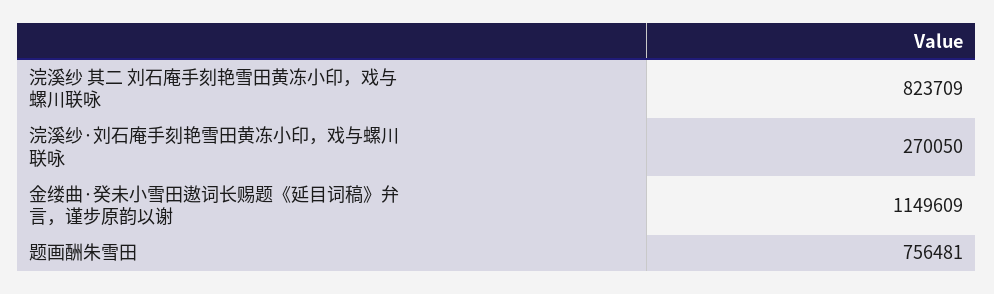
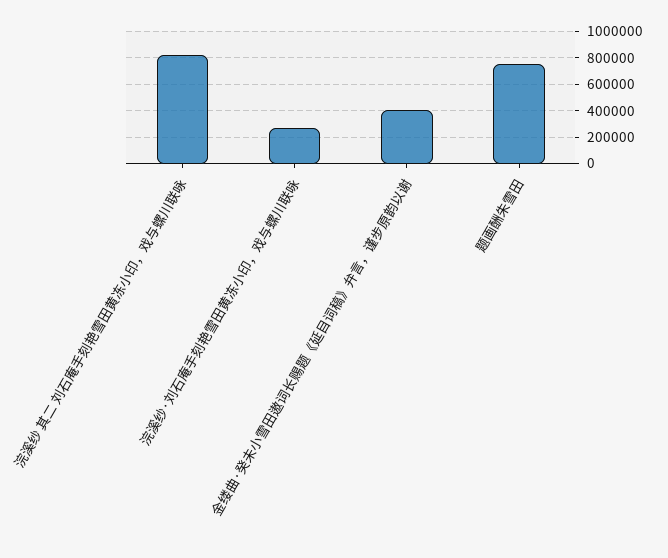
  {
    "浣溪纱 其二 刘石庵手刻艳雪田黄冻小印，戏与螺川联咏": 823709,
    "浣溪纱·刘石庵手刻艳雪田黄冻小印，戏与螺川联咏": 270050,
-   "金缕曲·癸未小雪田遨词长赐题《延目词稿》弁言，谨步原韵以谢": 1149609,
+   "金缕曲·癸未小雪田遨词长赐题《延目词稿》弁言，谨步原韵以谢": 400000,
    "题画酬朱雪田": 756481
  }

